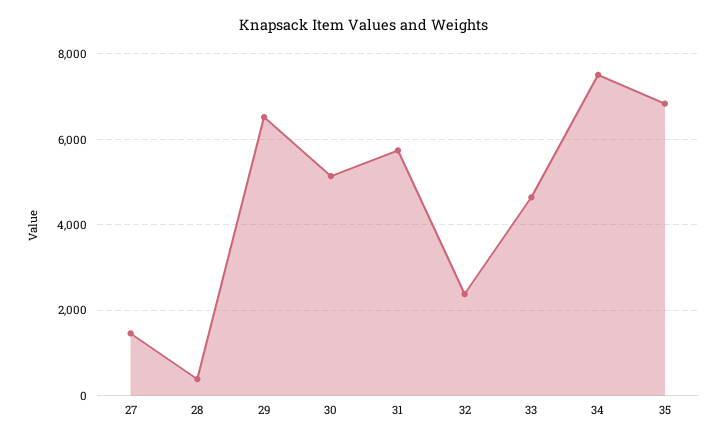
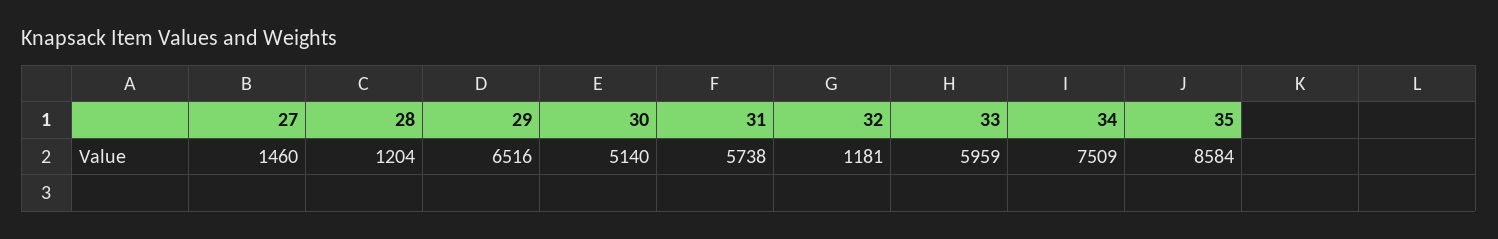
  {
    "27": 1460,
-   "28": 400,
+   "28": 1204,
    "29": 6516,
    "30": 5140,
    "31": 5738,
-   "32": 2400,
+   "32": 1181,
-   "33": 4600,
+   "33": 5959,
    "34": 7509,
-   "35": 6800
+   "35": 8584
  }

